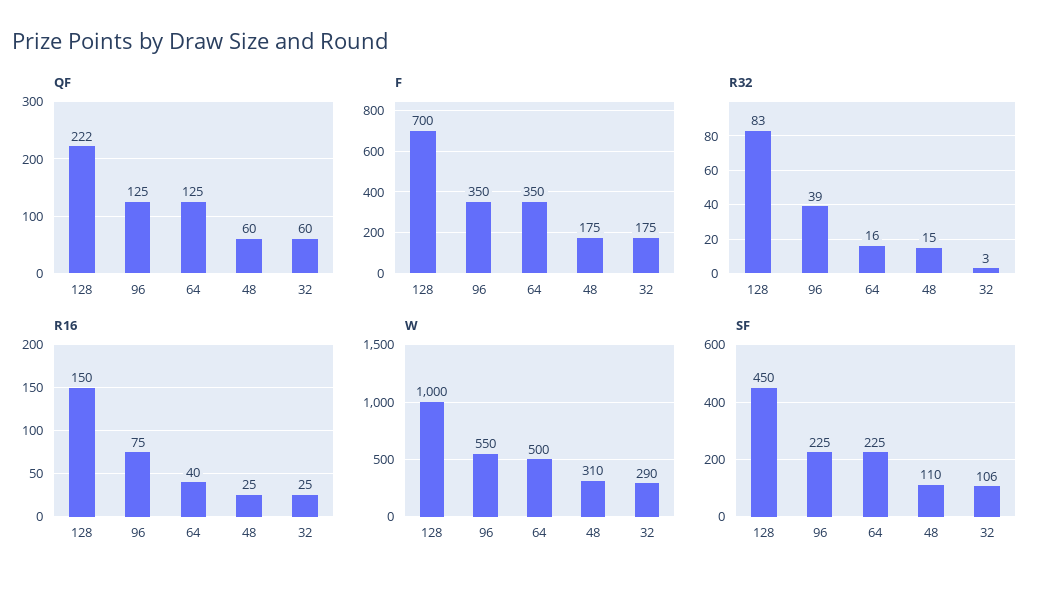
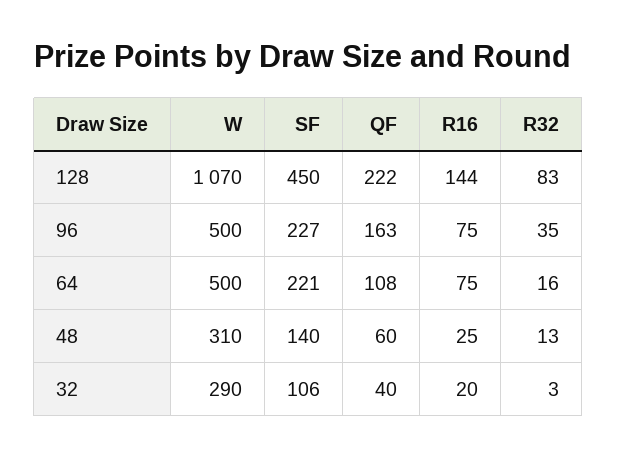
  {
    "QF": {
      "128": 222,
-     "96": 125,
+     "96": 163,
-     "64": 125,
+     "64": 108,
      "48": 60,
-     "32": 60
+     "32": 40
    },
-   "F": {
-     "128": 700,
-     "96": 350,
-     "64": 350,
-     "48": 175,
-     "32": 175
-   },
    "R32": {
      "128": 83,
-     "96": 39,
+     "96": 35,
      "64": 16,
-     "48": 15,
+     "48": 13,
      "32": 3
    },
    "R16": {
-     "128": 150,
+     "128": 144,
      "96": 75,
-     "64": 40,
+     "64": 75,
      "48": 25,
-     "32": 25
+     "32": 20
    },
    "W": {
-     "128": 1000,
+     "128": 1070,
-     "96": 550,
+     "96": 500,
      "64": 500,
      "48": 310,
      "32": 290
    },
    "SF": {
      "128": 450,
-     "96": 225,
+     "96": 227,
-     "64": 225,
+     "64": 221,
-     "48": 110,
+     "48": 140,
      "32": 106
    }
  }

